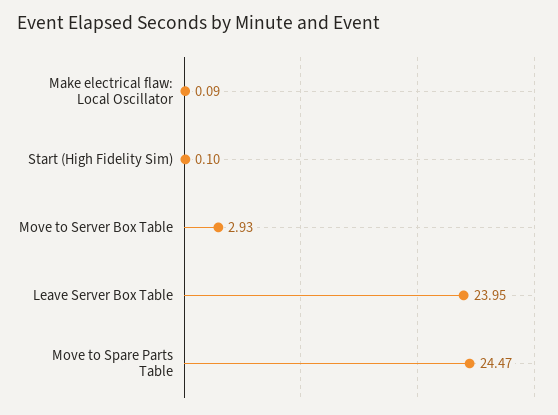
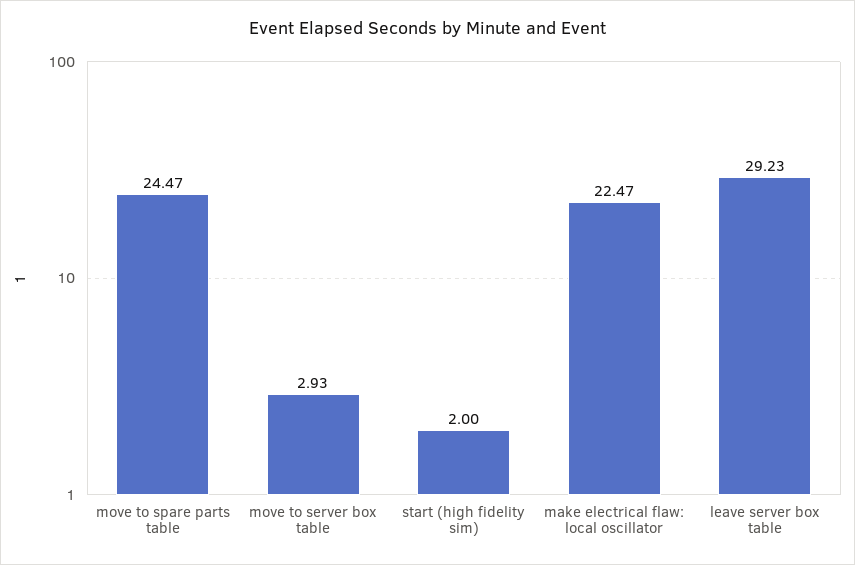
  {
-   "Make electrical flaw: Local Oscillator": 0.09,
+   "Make electrical flaw: Local Oscillator": 22.47,
-   "Start (High Fidelity Sim)": 0.1,
+   "Start (High Fidelity Sim)": 2,
    "Move to Server Box Table": 2.93,
-   "Leave Server Box Table": 23.95,
+   "Leave Server Box Table": 29.23,
    "Move to Spare Parts Table": 24.47
  }

